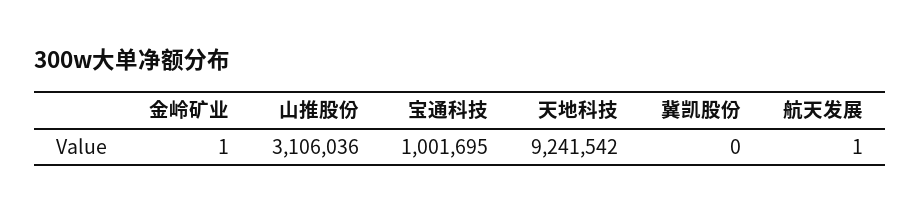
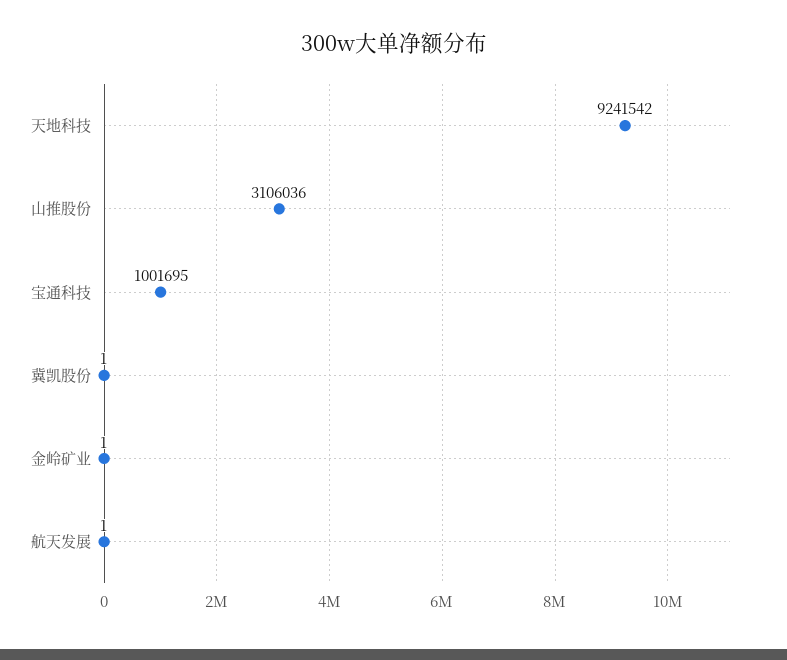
  {
    "金岭矿业": 1,
    "山推股份": 3106036,
    "宝通科技": 1001695,
    "天地科技": 9241542,
-   "冀凯股份": 0,
+   "冀凯股份": 1,
    "航天发展": 1
  }

